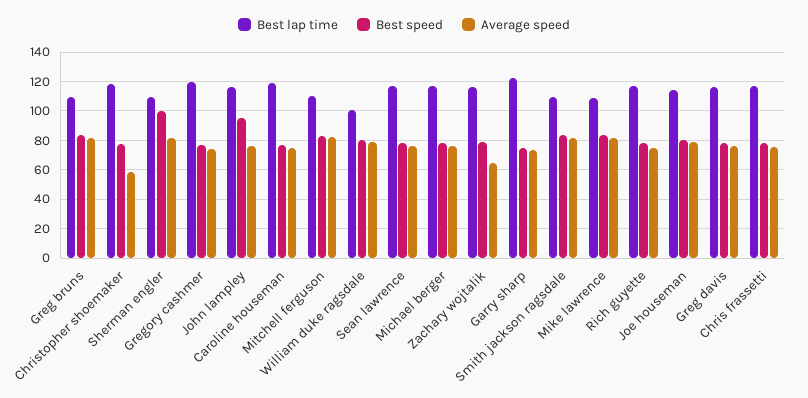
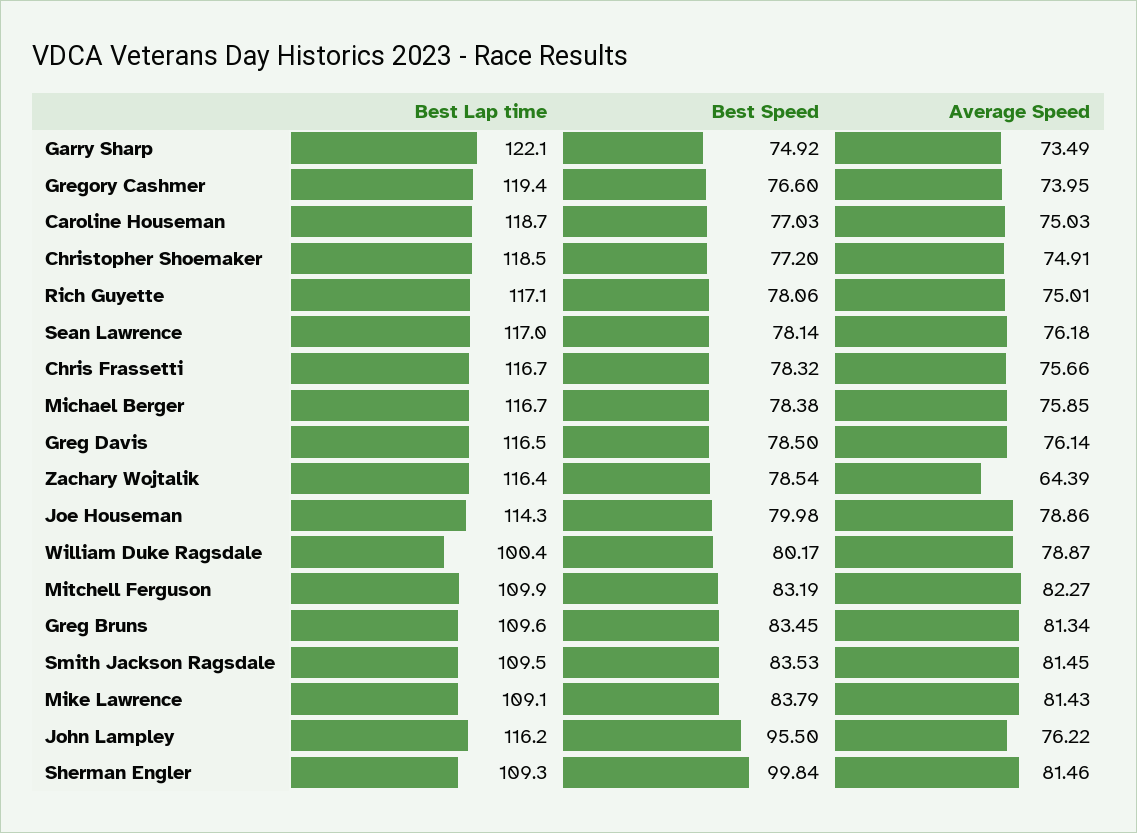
  {
    "Best lap time": {
      "Greg bruns": 109.6,
      "Christopher shoemaker": 118.5,
      "Sherman engler": 109.3,
      "Gregory cashmer": 119.4,
      "John lampley": 116.2,
      "Caroline houseman": 118.7,
      "Mitchell ferguson": 109.9,
      "William duke ragsdale": 100.4,
      "Sean lawrence": 117,
      "Michael berger": 116.7,
      "Zachary wojtalik": 116.4,
      "Garry sharp": 122.1,
      "Smith jackson ragsdale": 109.5,
      "Mike lawrence": 109.1,
      "Rich guyette": 117.1,
      "Joe houseman": 114.3,
      "Greg davis": 116.5,
      "Chris frassetti": 116.7
    },
    "Best speed": {
      "Greg bruns": 83.45,
      "Christopher shoemaker": 77.2,
      "Sherman engler": 99.84,
      "Gregory cashmer": 76.6,
      "John lampley": 95.5,
      "Caroline houseman": 77.03,
      "Mitchell ferguson": 83.19,
      "William duke ragsdale": 80.17,
      "Sean lawrence": 78.14,
      "Michael berger": 78.38,
      "Zachary wojtalik": 78.54,
      "Garry sharp": 74.92,
      "Smith jackson ragsdale": 83.53,
      "Mike lawrence": 83.79,
      "Rich guyette": 78.06,
      "Joe houseman": 79.98,
      "Greg davis": 78.5,
      "Chris frassetti": 78.32
    },
    "Average speed": {
      "Greg bruns": 81.34,
-     "Christopher shoemaker": 60,
+     "Christopher shoemaker": 74.91,
      "Sherman engler": 81.46,
      "Gregory cashmer": 73.95,
      "John lampley": 76.22,
      "Caroline houseman": 75.03,
      "Mitchell ferguson": 82.27,
      "William duke ragsdale": 78.87,
      "Sean lawrence": 76.18,
      "Michael berger": 75.85,
      "Zachary wojtalik": 64.39,
      "Garry sharp": 73.49,
      "Smith jackson ragsdale": 81.45,
      "Mike lawrence": 81.43,
      "Rich guyette": 75.01,
      "Joe houseman": 78.86,
      "Greg davis": 76.14,
      "Chris frassetti": 75.66
    }
  }

